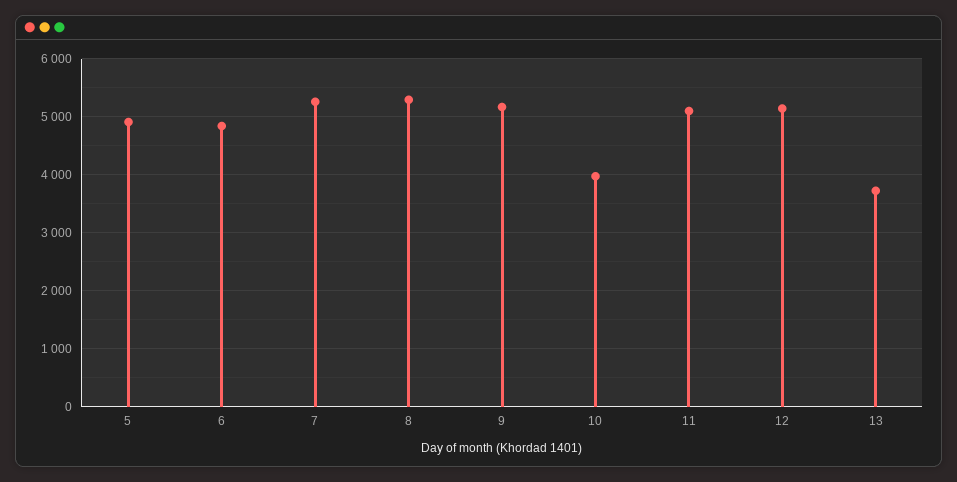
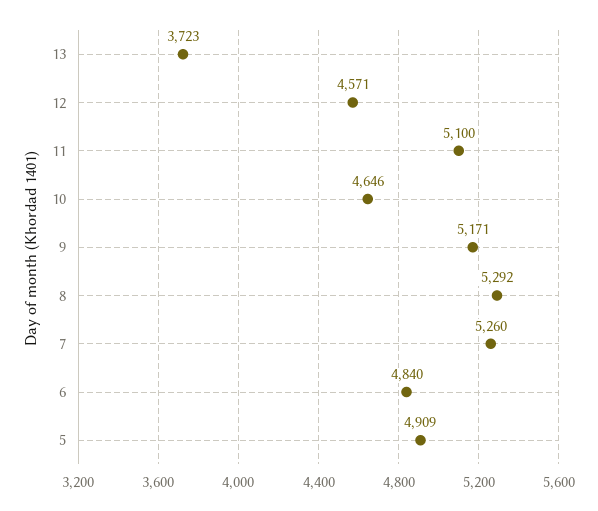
  {
    "5": 4909,
    "6": 4840,
    "7": 5260,
    "8": 5292,
    "9": 5171,
-   "10": 4000,
+   "10": 4646,
    "11": 5100,
-   "12": 5200,
+   "12": 4571,
    "13": 3723
  }

